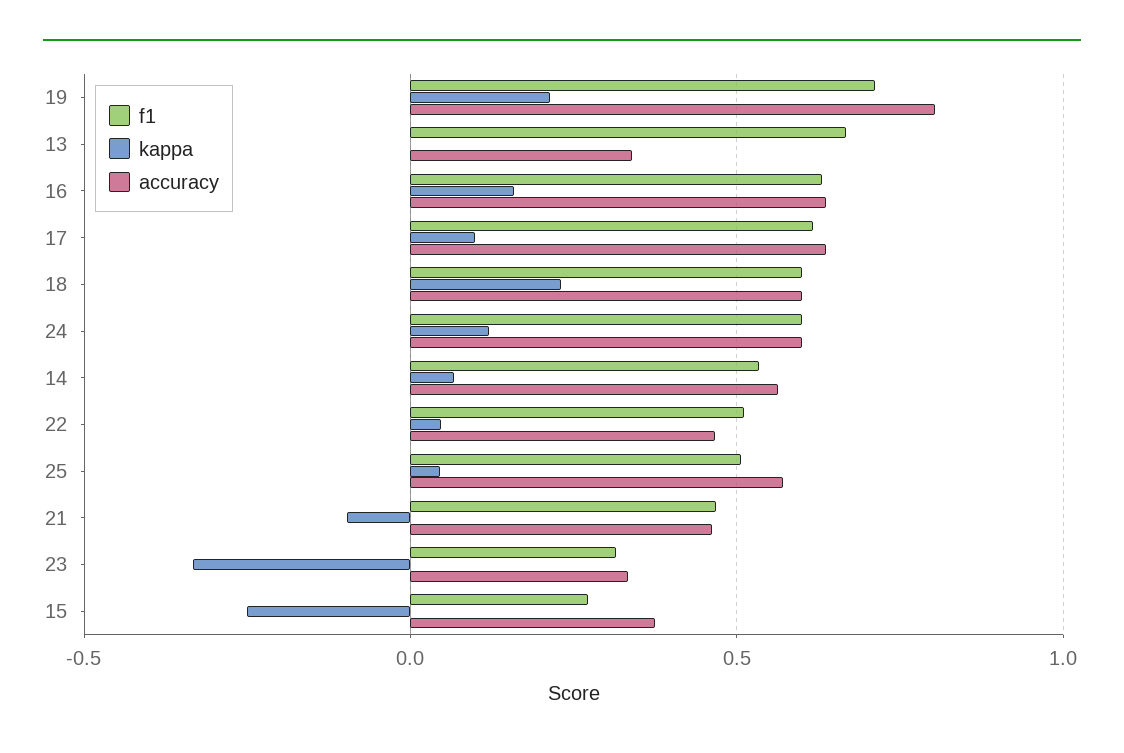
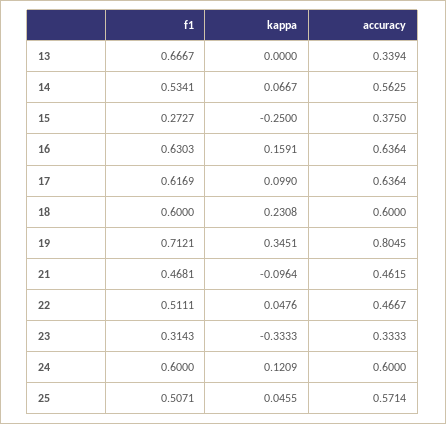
  {
    "f1": {
      "19": 0.7121,
      "13": 0.6667,
      "16": 0.6303,
      "17": 0.6169,
      "18": 0.6,
      "24": 0.6,
      "14": 0.5341,
      "22": 0.5111,
      "25": 0.5071,
      "21": 0.4681,
      "23": 0.3143,
      "15": 0.2727
    },
    "kappa": {
-     "19": 0.2,
+     "19": 0.3451,
      "13": 0,
      "16": 0.1591,
      "17": 0.099,
      "18": 0.2308,
      "24": 0.1209,
      "14": 0.0667,
      "22": 0.0476,
      "25": 0.0455,
      "21": -0.0964,
      "23": -0.3333,
      "15": -0.25
    },
    "accuracy": {
      "19": 0.8045,
      "13": 0.3394,
      "16": 0.6364,
      "17": 0.6364,
      "18": 0.6,
      "24": 0.6,
      "14": 0.5625,
      "22": 0.4667,
      "25": 0.5714,
      "21": 0.4615,
      "23": 0.3333,
      "15": 0.375
    }
  }

